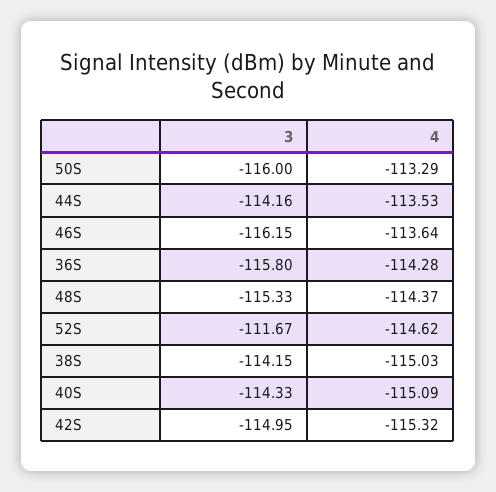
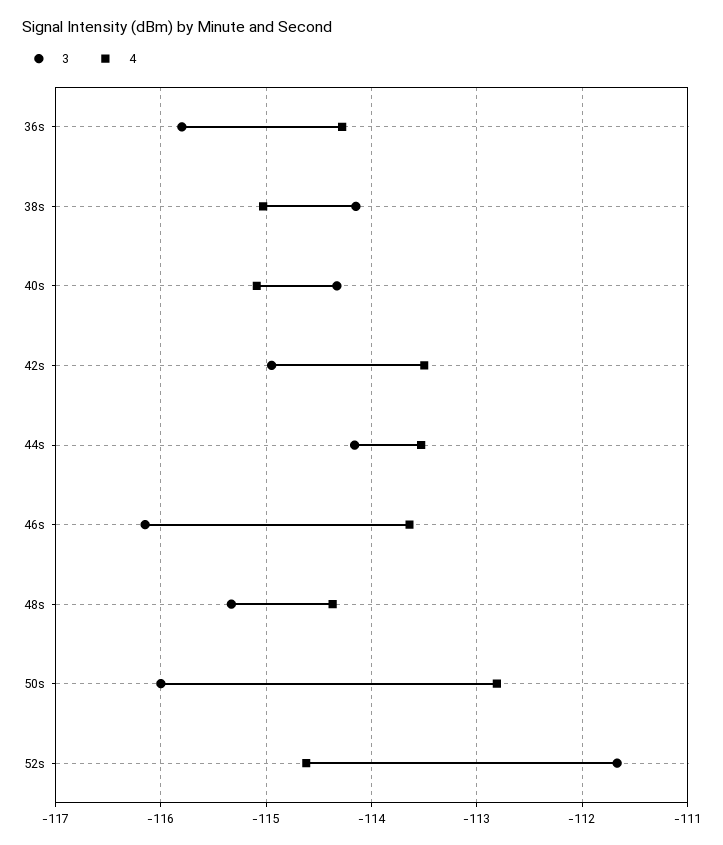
  {
    "3": {
      "50S": -116,
      "44S": -114.16,
      "46S": -116.15,
      "36S": -115.8,
      "48S": -115.33,
      "52S": -111.67,
      "38S": -114.15,
      "40S": -114.33,
      "42S": -114.95
    },
    "4": {
-     "50S": -113.29,
+     "50S": -112.8,
      "44S": -113.53,
      "46S": -113.64,
      "36S": -114.28,
      "48S": -114.37,
      "52S": -114.62,
      "38S": -115.03,
      "40S": -115.09,
-     "42S": -115.32
+     "42S": -113.5
    }
  }

